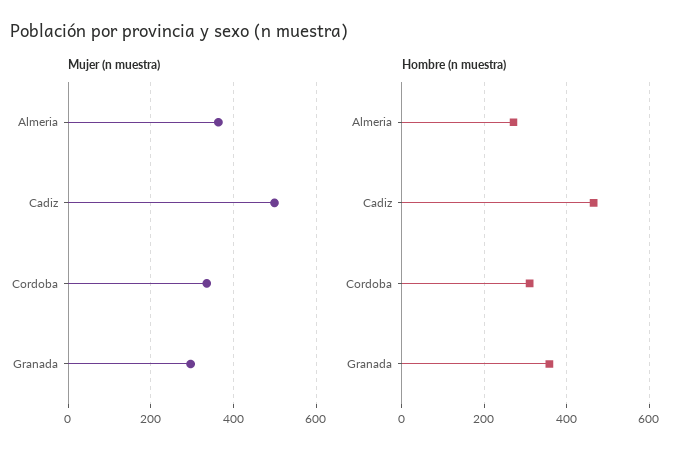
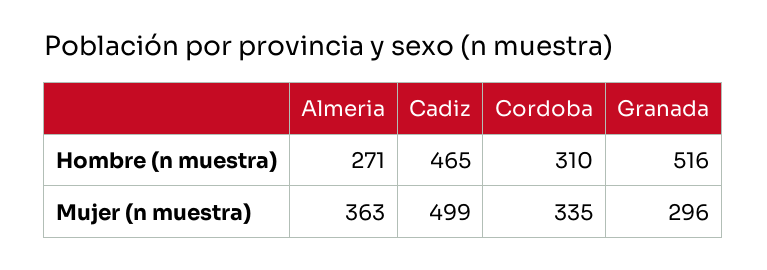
  {
    "Mujer (n muestra)": {
      "Almeria": 363,
      "Cadiz": 499,
      "Cordoba": 335,
      "Granada": 296
    },
    "Hombre (n muestra)": {
      "Almeria": 271,
      "Cadiz": 465,
      "Cordoba": 310,
-     "Granada": 360
+     "Granada": 516
    }
  }

